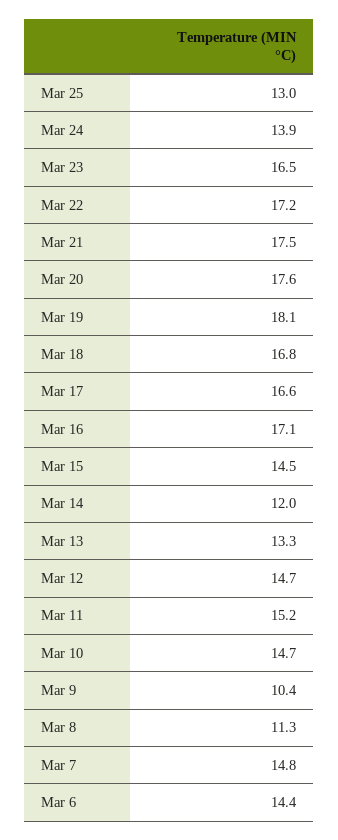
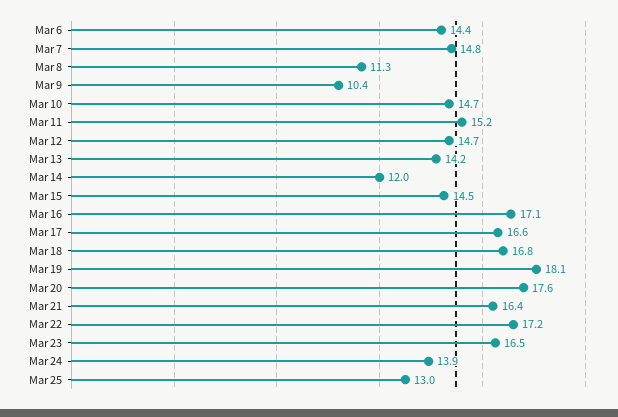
  {
    "Mar 25": 13,
    "Mar 24": 13.9,
    "Mar 23": 16.5,
    "Mar 22": 17.2,
-   "Mar 21": 17.5,
+   "Mar 21": 16.4,
    "Mar 20": 17.6,
    "Mar 19": 18.1,
    "Mar 18": 16.8,
    "Mar 17": 16.6,
    "Mar 16": 17.1,
    "Mar 15": 14.5,
    "Mar 14": 12,
-   "Mar 13": 13.3,
+   "Mar 13": 14.2,
    "Mar 12": 14.7,
    "Mar 11": 15.2,
    "Mar 10": 14.7,
    "Mar 9": 10.4,
    "Mar 8": 11.3,
    "Mar 7": 14.8,
    "Mar 6": 14.4
  }

